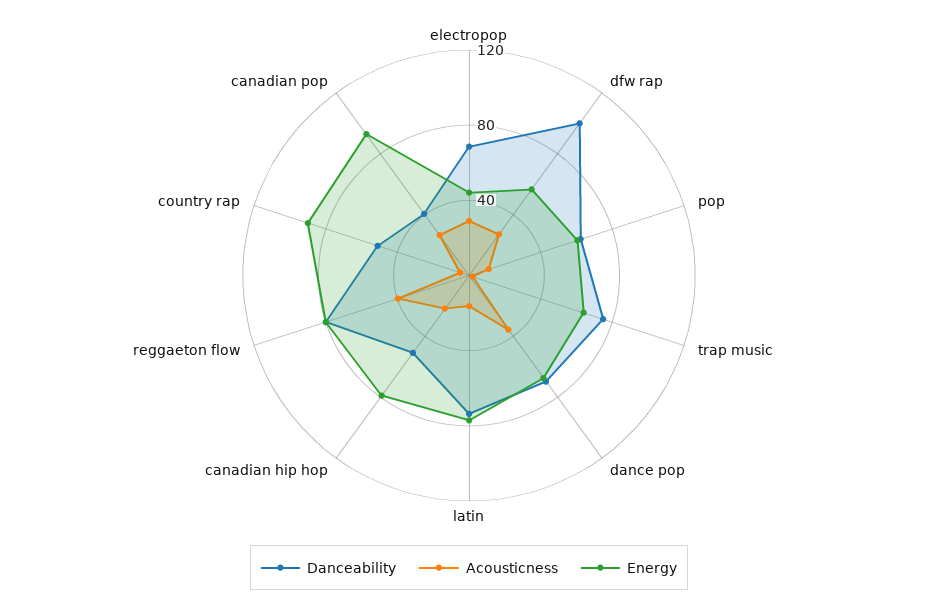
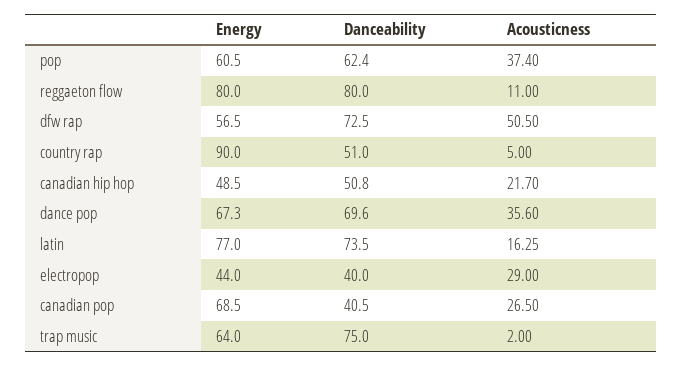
  {
    "Danceability": {
-     "electropop": 70,
+     "electropop": 40,
-     "dfw rap": 100,
+     "dfw rap": 72.5,
      "pop": 62.4,
      "trap music": 75,
      "dance pop": 69.6,
      "latin": 73.5,
      "canadian hip hop": 50.8,
      "reggaeton flow": 80,
      "country rap": 51,
      "canadian pop": 40.5
    },
    "Acousticness": {
      "electropop": 29,
-     "dfw rap": 30,
+     "dfw rap": 50.5,
-     "pop": 10,
+     "pop": 37.4,
      "trap music": 2,
      "dance pop": 35.6,
      "latin": 16.25,
      "canadian hip hop": 21.7,
-     "reggaeton flow": 40,
+     "reggaeton flow": 11,
      "country rap": 5,
      "canadian pop": 26.5
    },
    "Energy": {
      "electropop": 44,
      "dfw rap": 56.5,
      "pop": 60.5,
      "trap music": 64,
      "dance pop": 67.3,
      "latin": 77,
-     "canadian hip hop": 80,
+     "canadian hip hop": 48.5,
      "reggaeton flow": 80,
      "country rap": 90,
-     "canadian pop": 90
+     "canadian pop": 68.5
    }
  }

